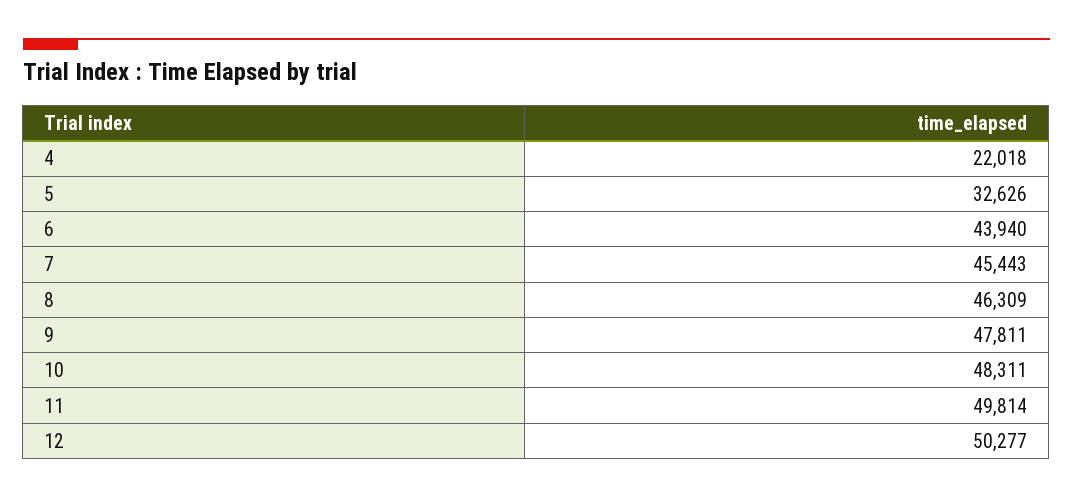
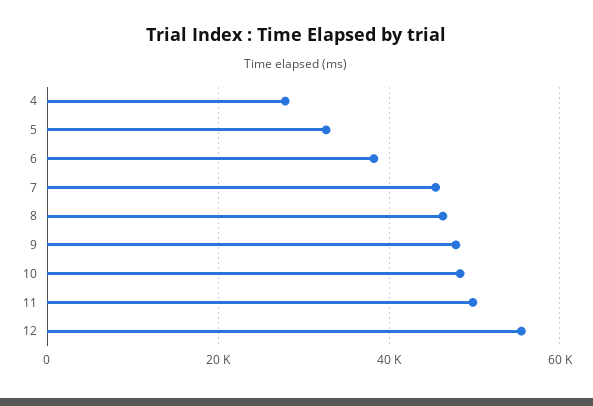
  {
-   "4": 22018,
+   "4": 28000,
    "5": 32626,
-   "6": 43940,
+   "6": 38000,
    "7": 45443,
    "8": 46309,
    "9": 47811,
    "10": 48311,
    "11": 49814,
-   "12": 50277
+   "12": 56000
  }

